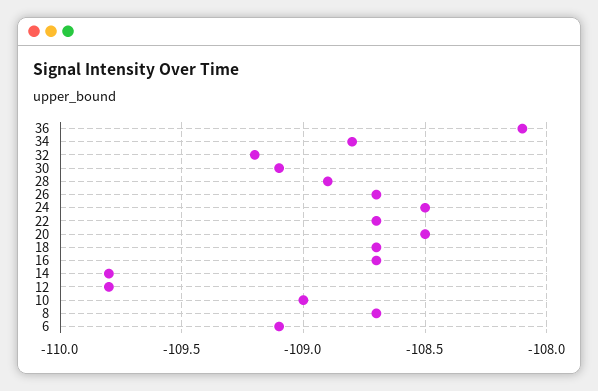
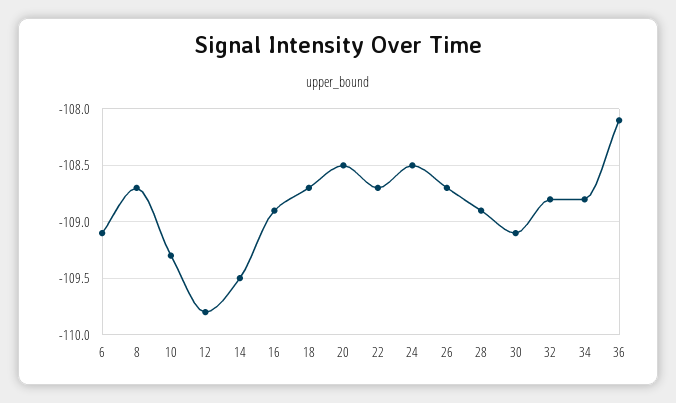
  {
    "36": -108.1,
    "34": -108.8,
-   "32": -109.2,
+   "32": -108.8,
    "30": -109.1,
    "28": -108.9,
    "26": -108.7,
    "24": -108.5,
    "22": -108.7,
    "20": -108.5,
    "18": -108.7,
-   "16": -108.7,
+   "16": -108.9,
-   "14": -109.8,
+   "14": -109.5,
    "12": -109.8,
-   "10": -109,
+   "10": -109.3,
    "8": -108.7,
    "6": -109.1
  }

